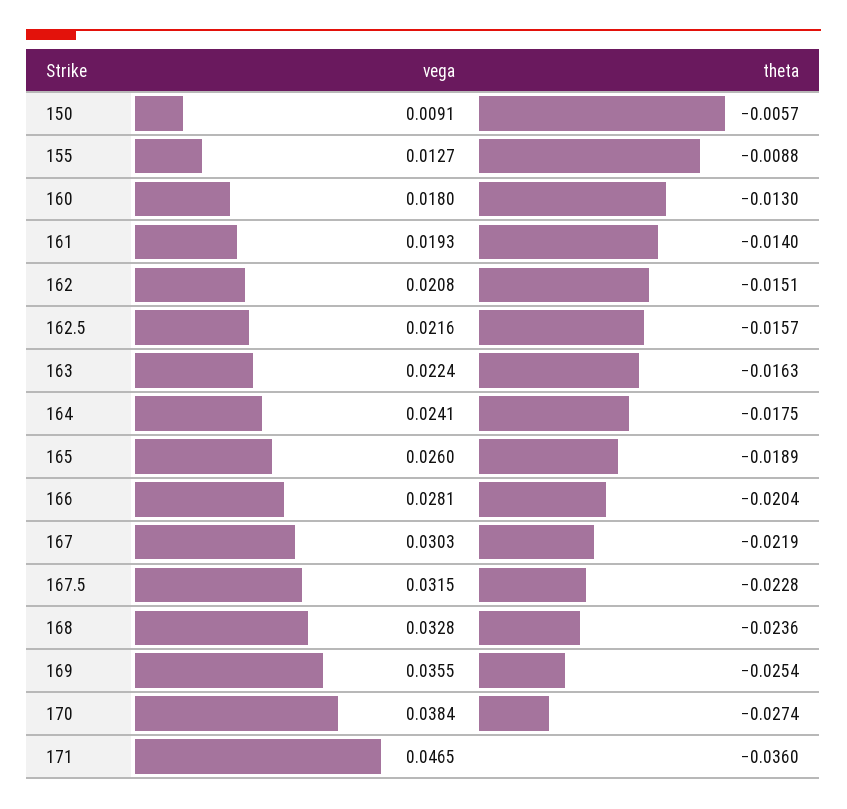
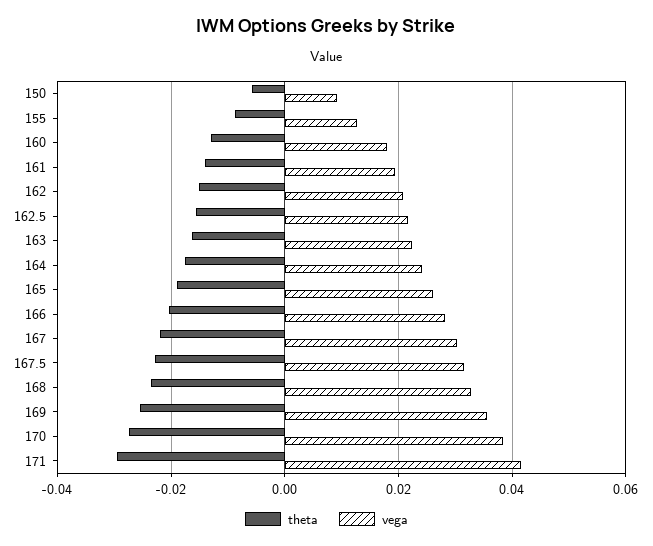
  {
    "vega": {
      "150": 0.0091,
      "155": 0.0127,
      "160": 0.018,
      "161": 0.0193,
      "162": 0.0208,
      "162.5": 0.0216,
      "163": 0.0224,
      "164": 0.0241,
      "165": 0.026,
      "166": 0.0281,
      "167": 0.0303,
      "167.5": 0.0315,
      "168": 0.0328,
      "169": 0.0355,
      "170": 0.0384,
-     "171": 0.0465
+     "171": 0.042
    },
    "theta": {
      "150": -0.0057,
      "155": -0.0088,
      "160": -0.013,
      "161": -0.014,
      "162": -0.0151,
      "162.5": -0.0157,
      "163": -0.0163,
      "164": -0.0175,
      "165": -0.0189,
      "166": -0.0204,
      "167": -0.0219,
      "167.5": -0.0228,
      "168": -0.0236,
      "169": -0.0254,
      "170": -0.0274,
-     "171": -0.036
+     "171": -0.03
    }
  }

